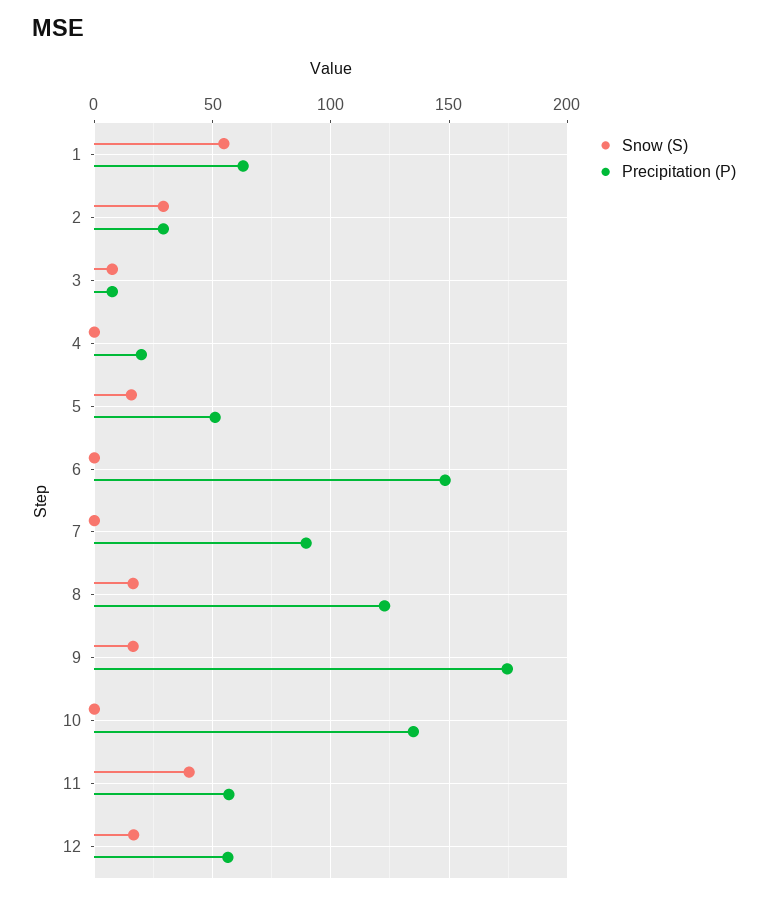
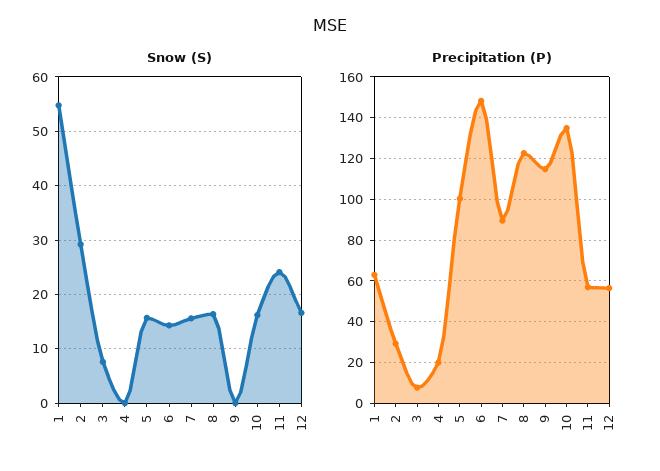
  {
    "Snow (S)": {
      "1": 54,
      "2": 30,
      "3": 8,
      "4": 0,
      "5": 16,
-     "6": 0,
+     "6": 14,
-     "7": 0,
+     "7": 16,
      "8": 16,
-     "9": 15,
+     "9": 0,
-     "10": 0,
+     "10": 16,
-     "11": 40,
+     "11": 24,
      "12": 16
    },
    "Precipitation (P)": {
      "1": 65,
      "2": 30,
      "3": 10,
      "4": 20,
-     "5": 50,
+     "5": 100,
      "6": 150,
      "7": 90,
      "8": 125,
-     "9": 175,
+     "9": 115,
      "10": 135,
      "11": 55,
      "12": 55
    }
  }

